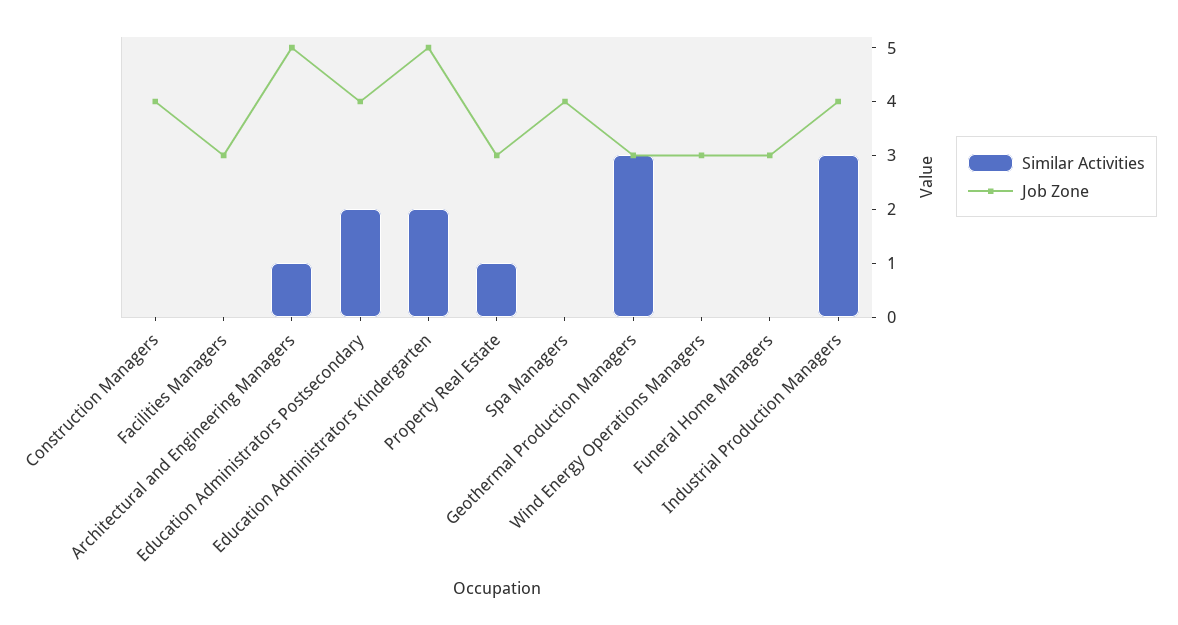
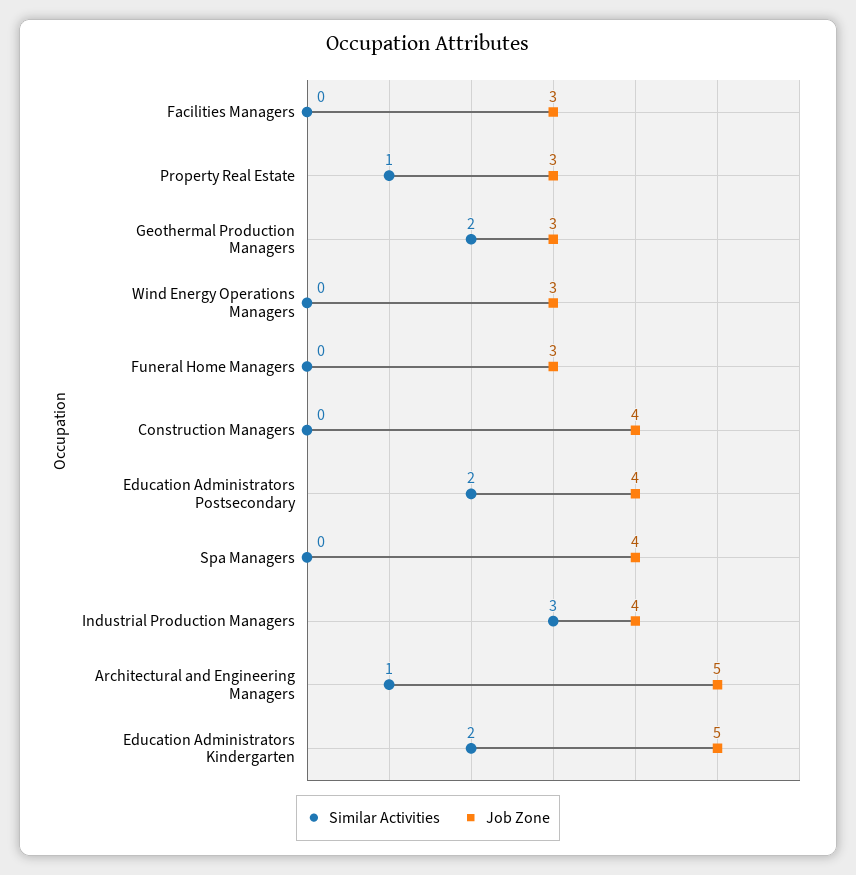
  {
    "Similar Activities": {
      "Construction Managers": 0,
      "Facilities Managers": 0,
      "Architectural and Engineering Managers": 1,
      "Education Administrators Postsecondary": 2,
      "Education Administrators Kindergarten": 2,
      "Property Real Estate": 1,
      "Spa Managers": 0,
-     "Geothermal Production Managers": 3,
+     "Geothermal Production Managers": 2,
      "Wind Energy Operations Managers": 0,
      "Funeral Home Managers": 0,
      "Industrial Production Managers": 3
    },
    "Job Zone": {
      "Construction Managers": 4,
      "Facilities Managers": 3,
      "Architectural and Engineering Managers": 5,
      "Education Administrators Postsecondary": 4,
      "Education Administrators Kindergarten": 5,
      "Property Real Estate": 3,
      "Spa Managers": 4,
      "Geothermal Production Managers": 3,
      "Wind Energy Operations Managers": 3,
      "Funeral Home Managers": 3,
      "Industrial Production Managers": 4
    }
  }

